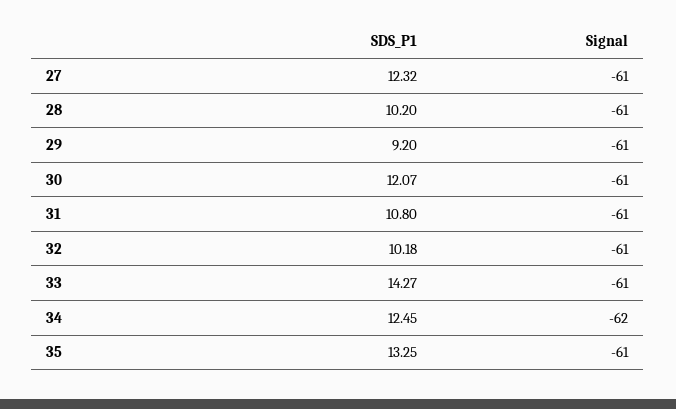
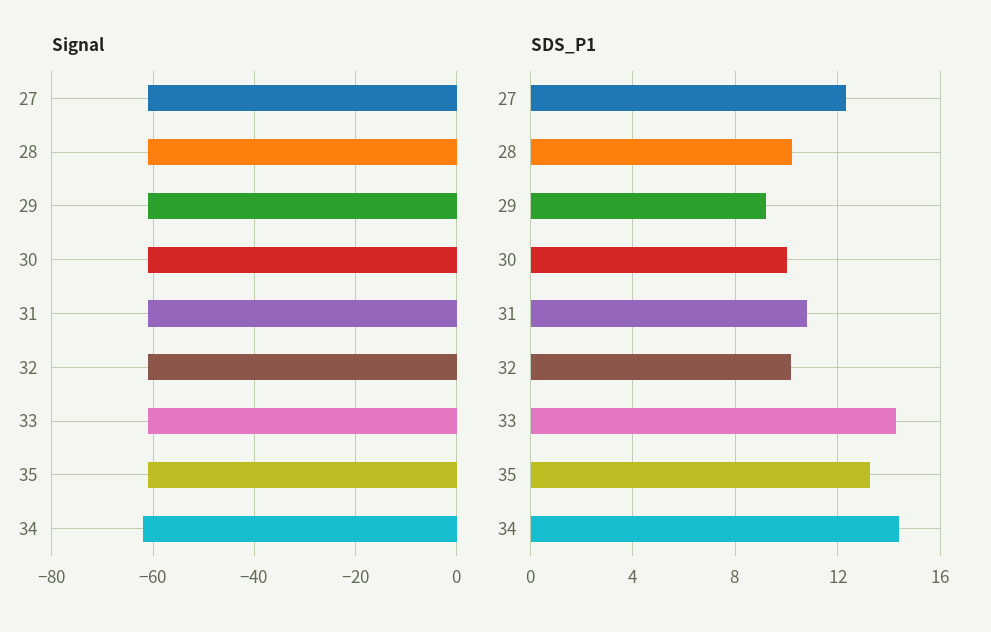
  {
    "SDS_P1": {
      "27": 12.32,
      "28": 10.2,
      "29": 9.2,
-     "30": 12.07,
+     "30": 10,
      "31": 10.8,
      "32": 10.18,
      "33": 14.27,
-     "34": 12.45,
+     "34": 14.5,
      "35": 13.25
    },
    "Signal": {
      "27": -61,
      "28": -61,
      "29": -61,
      "30": -61,
      "31": -61,
      "32": -61,
      "33": -61,
      "34": -62,
      "35": -61
    }
  }

